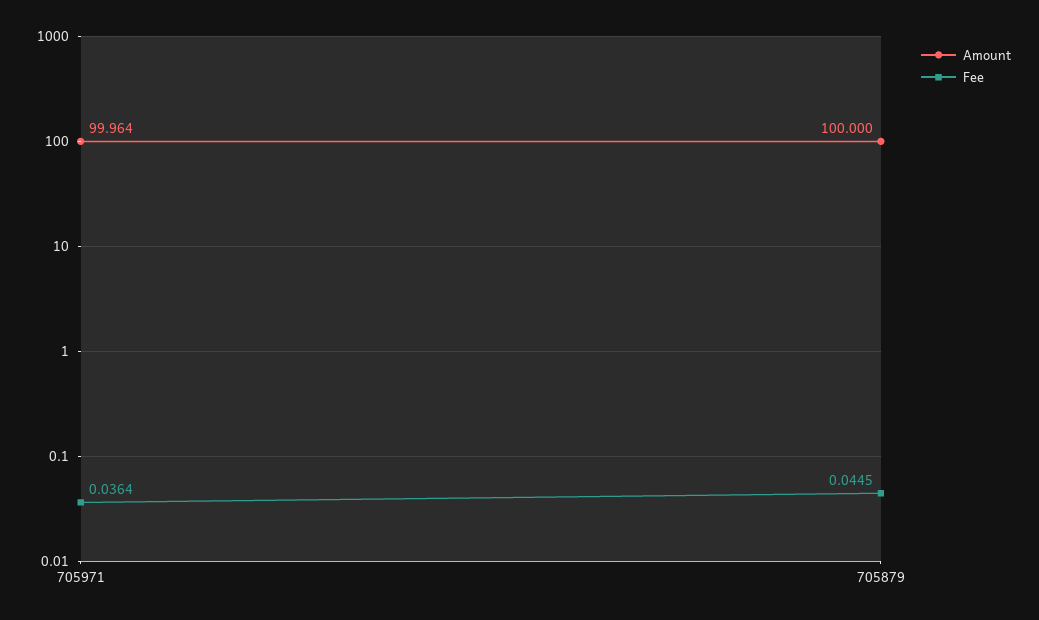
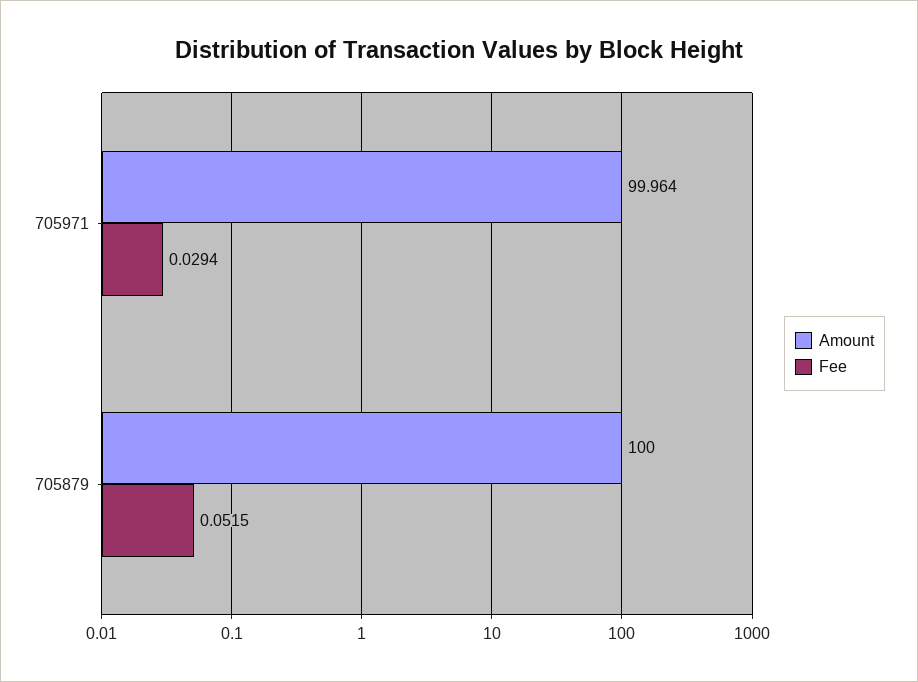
  {
    "Amount": {
      "705971": 99.964,
      "705879": 100
    },
    "Fee": {
-     "705971": 0.0364,
+     "705971": 0.0294,
-     "705879": 0.0445
+     "705879": 0.0515
    }
  }

